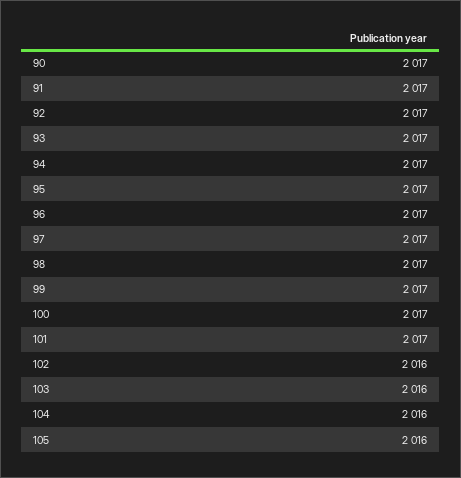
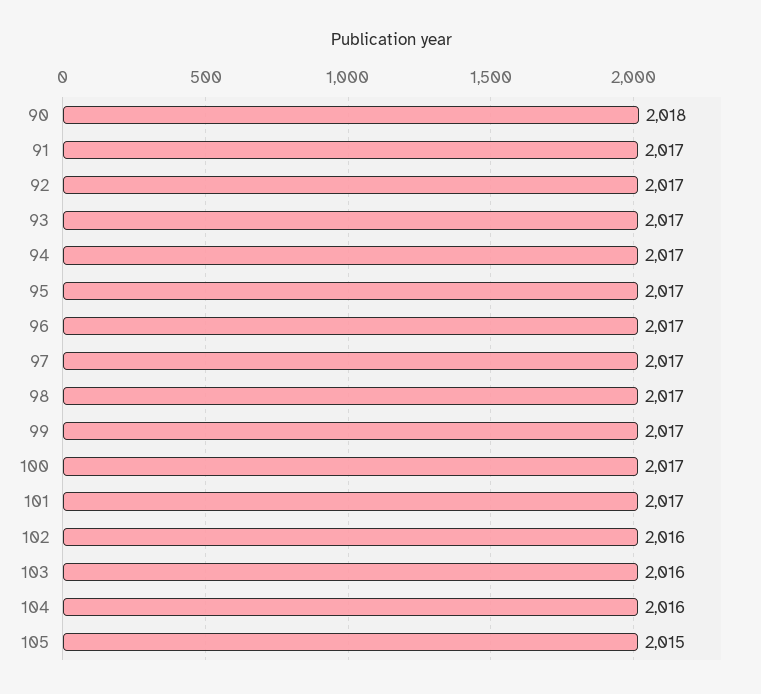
  {
-   "90": 2017,
+   "90": 2018,
    "91": 2017,
    "92": 2017,
    "93": 2017,
    "94": 2017,
    "95": 2017,
    "96": 2017,
    "97": 2017,
    "98": 2017,
    "99": 2017,
    "100": 2017,
    "101": 2017,
    "102": 2016,
    "103": 2016,
    "104": 2016,
-   "105": 2016
+   "105": 2015
  }

